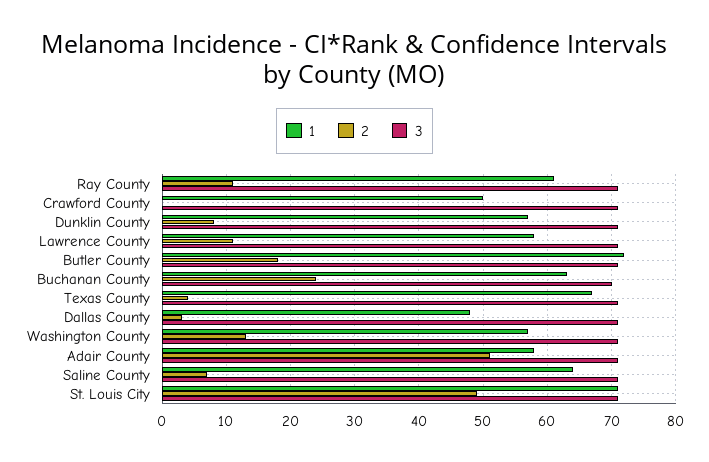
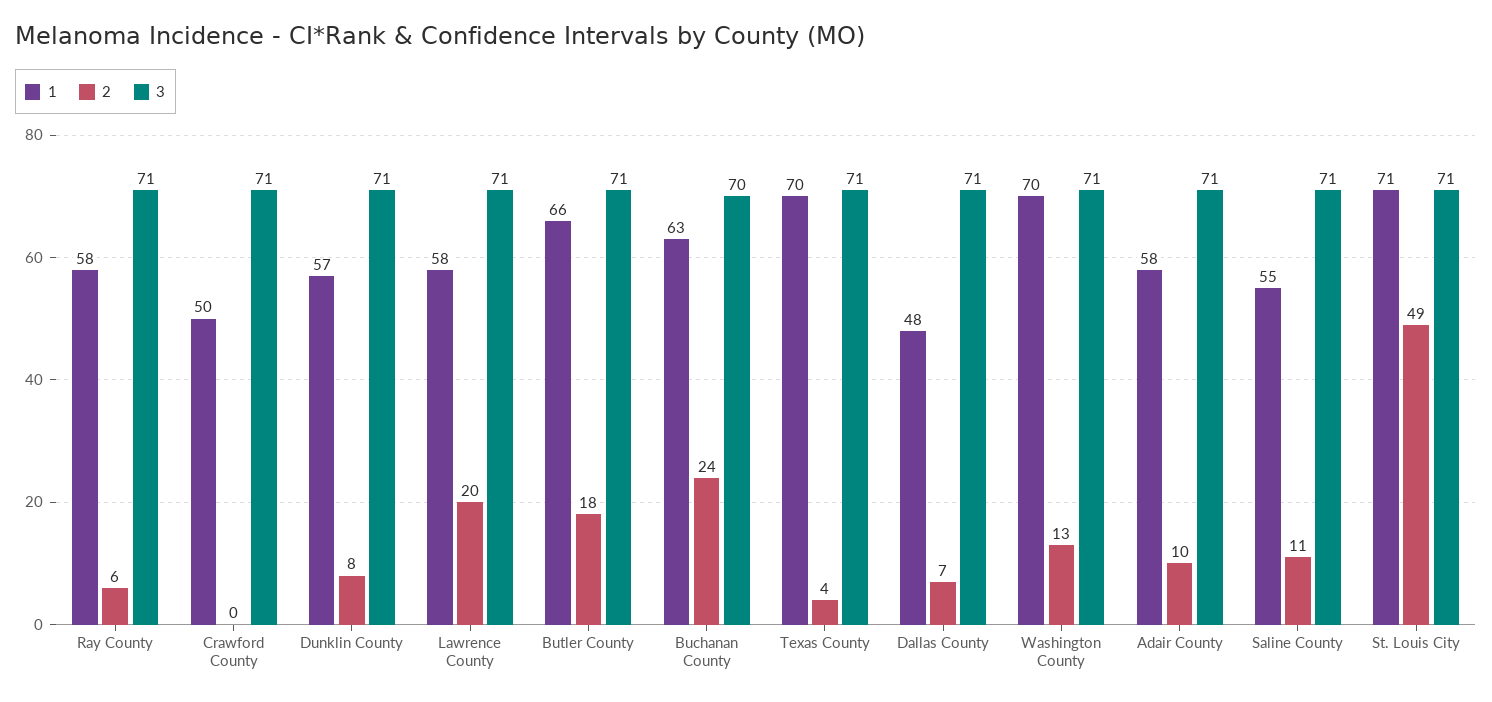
  {
    "1": {
-     "Ray County": 61,
+     "Ray County": 58,
      "Crawford County": 50,
      "Dunklin County": 57,
      "Lawrence County": 58,
-     "Butler County": 72,
+     "Butler County": 66,
      "Buchanan County": 63,
-     "Texas County": 67,
+     "Texas County": 70,
      "Dallas County": 48,
-     "Washington County": 57,
+     "Washington County": 70,
      "Adair County": 58,
-     "Saline County": 64,
+     "Saline County": 55,
      "St. Louis City": 71
    },
    "2": {
-     "Ray County": 11,
+     "Ray County": 6,
      "Crawford County": 0,
      "Dunklin County": 8,
-     "Lawrence County": 11,
+     "Lawrence County": 20,
      "Butler County": 18,
      "Buchanan County": 24,
      "Texas County": 4,
-     "Dallas County": 3,
+     "Dallas County": 7,
      "Washington County": 13,
-     "Adair County": 51,
+     "Adair County": 10,
-     "Saline County": 7,
+     "Saline County": 11,
      "St. Louis City": 49
    },
    "3": {
      "Ray County": 71,
      "Crawford County": 71,
      "Dunklin County": 71,
      "Lawrence County": 71,
      "Butler County": 71,
      "Buchanan County": 70,
      "Texas County": 71,
      "Dallas County": 71,
      "Washington County": 71,
      "Adair County": 71,
      "Saline County": 71,
      "St. Louis City": 71
    }
  }

